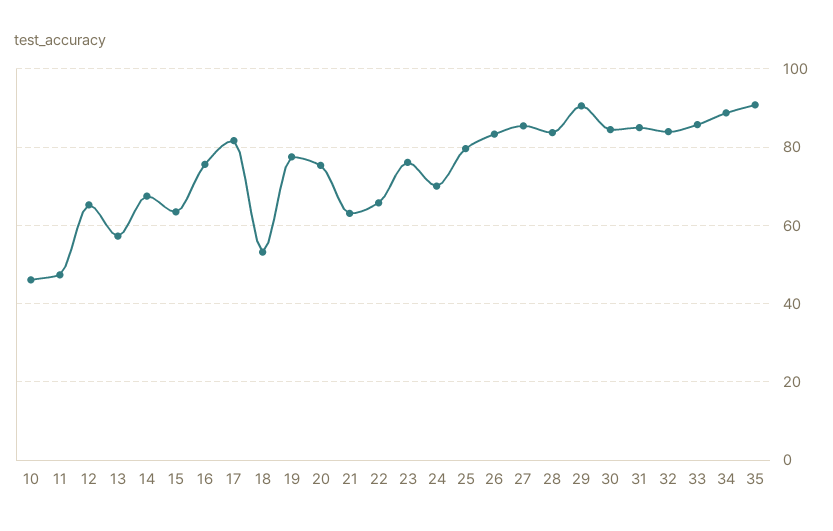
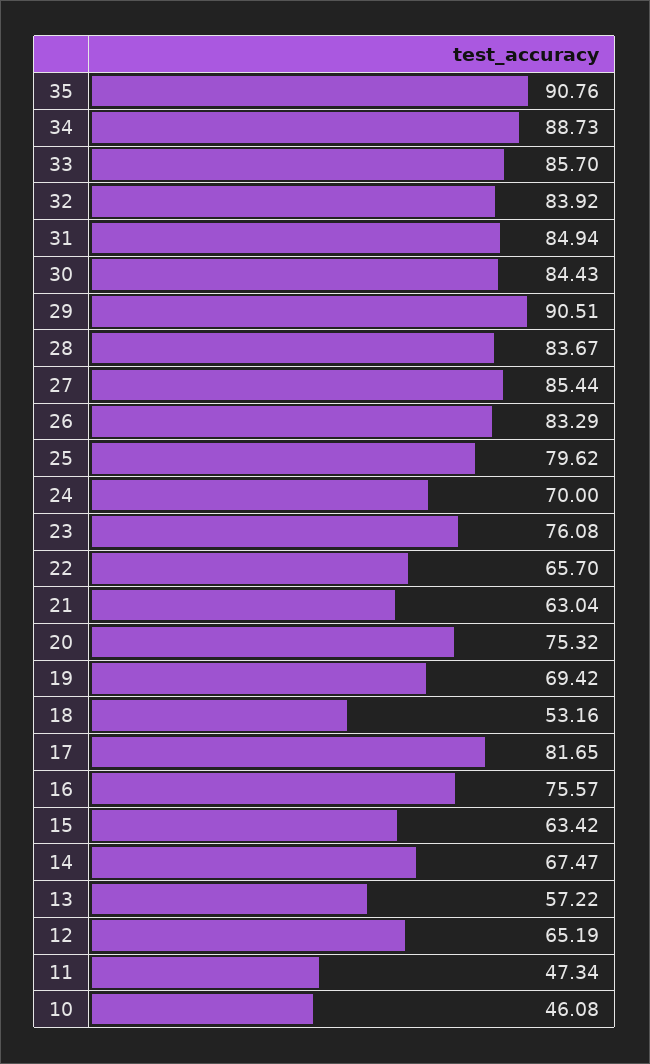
  {
    "10": 46.08,
    "11": 47.34,
    "12": 65.19,
    "13": 57.22,
    "14": 67.47,
    "15": 63.42,
    "16": 75.57,
    "17": 81.65,
    "18": 53.16,
-   "19": 78,
+   "19": 69.42,
    "20": 75.32,
    "21": 63.04,
    "22": 65.7,
    "23": 76.08,
    "24": 70,
    "25": 79.62,
    "26": 83.29,
    "27": 85.44,
    "28": 83.67,
    "29": 90.51,
    "30": 84.43,
    "31": 84.94,
    "32": 83.92,
    "33": 85.7,
    "34": 88.73,
    "35": 90.76
  }

